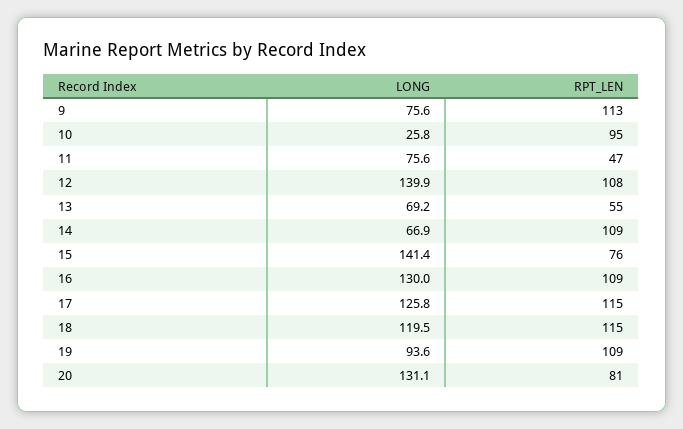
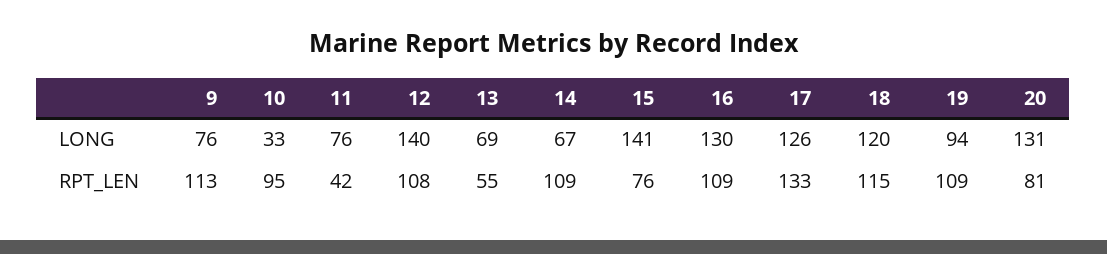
  {
    "LONG": {
      "9": 75.6,
-     "10": 25.8,
+     "10": 33,
      "11": 75.6,
      "12": 139.9,
      "13": 69.2,
      "14": 66.9,
      "15": 141.4,
      "16": 130,
      "17": 125.8,
      "18": 119.5,
      "19": 93.6,
      "20": 131.1
    },
    "RPT_LEN": {
      "9": 113,
      "10": 95,
-     "11": 47,
+     "11": 42,
      "12": 108,
      "13": 55,
      "14": 109,
      "15": 76,
      "16": 109,
-     "17": 115,
+     "17": 133,
      "18": 115,
      "19": 109,
      "20": 81
    }
  }

